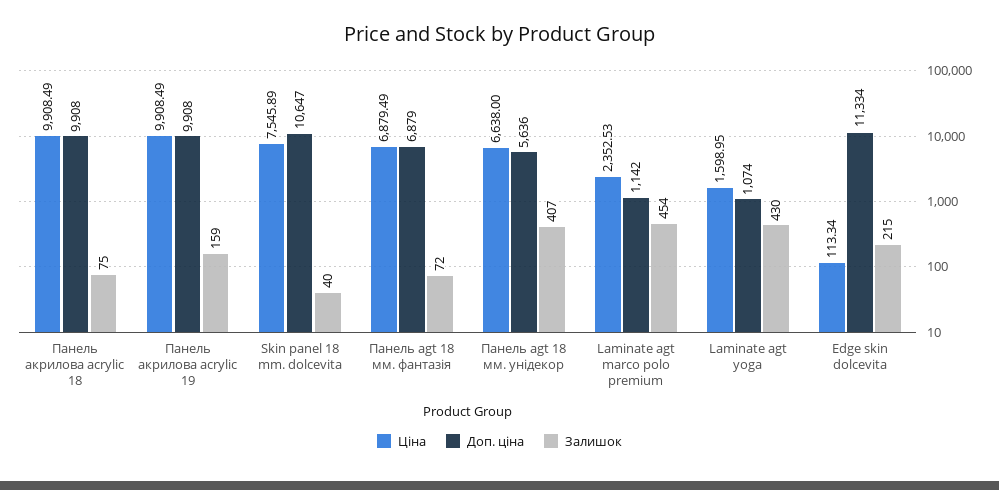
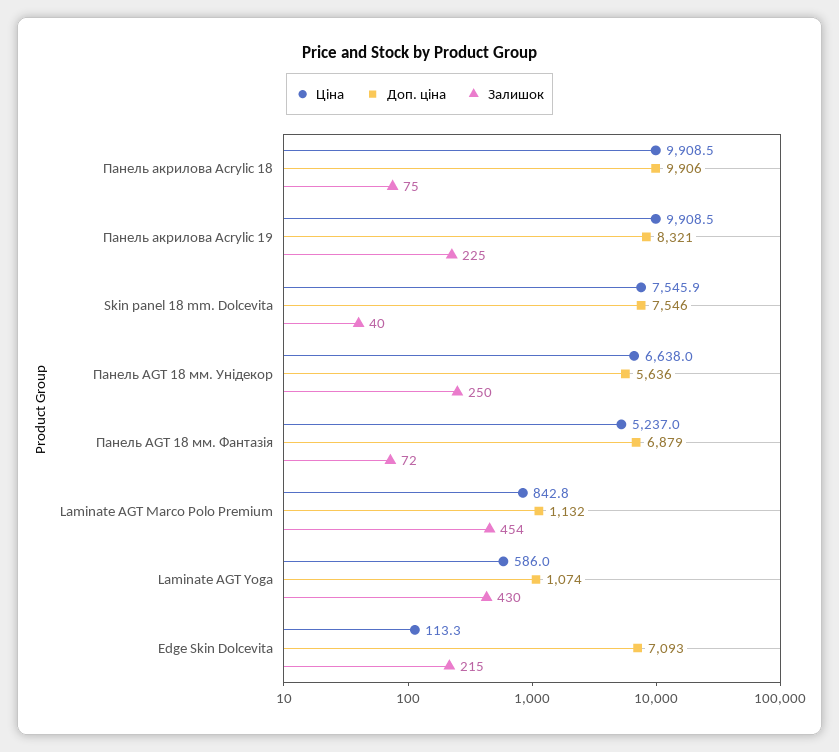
  {
    "Ціна": {
      "Панель акрилова acrylic 18": 9908.49,
      "Панель акрилова acrylic 19": 9908.49,
      "Skin panel 18 mm. dolcevita": 7545.89,
-     "Панель agt 18 мм. фантазія": 6879.49,
+     "Панель agt 18 мм. фантазія": 5237,
      "Панель agt 18 мм. унідекор": 6638,
-     "Laminate agt marco polo premium": 2352.53,
+     "Laminate agt marco polo premium": 842.8,
-     "Laminate agt yoga": 1598.95,
+     "Laminate agt yoga": 586,
      "Edge skin dolcevita": 113.34
    },
    "Доп. ціна": {
-     "Панель акрилова acrylic 18": 9908,
+     "Панель акрилова acrylic 18": 9906,
-     "Панель акрилова acrylic 19": 9908,
+     "Панель акрилова acrylic 19": 8321,
-     "Skin panel 18 mm. dolcevita": 10647,
+     "Skin panel 18 mm. dolcevita": 7546,
      "Панель agt 18 мм. фантазія": 6879,
      "Панель agt 18 мм. унідекор": 5636,
-     "Laminate agt marco polo premium": 1142,
+     "Laminate agt marco polo premium": 1132,
      "Laminate agt yoga": 1074,
-     "Edge skin dolcevita": 11334
+     "Edge skin dolcevita": 7093
    },
    "Залишок": {
      "Панель акрилова acrylic 18": 75,
-     "Панель акрилова acrylic 19": 159,
+     "Панель акрилова acrylic 19": 225,
      "Skin panel 18 mm. dolcevita": 40,
      "Панель agt 18 мм. фантазія": 72,
-     "Панель agt 18 мм. унідекор": 407,
+     "Панель agt 18 мм. унідекор": 250,
      "Laminate agt marco polo premium": 454,
      "Laminate agt yoga": 430,
      "Edge skin dolcevita": 215
    }
  }

